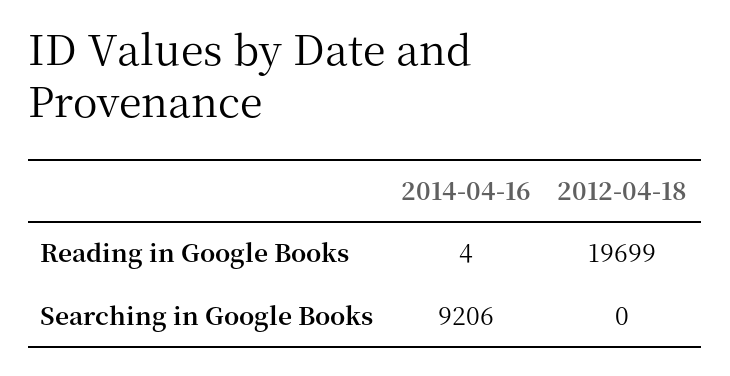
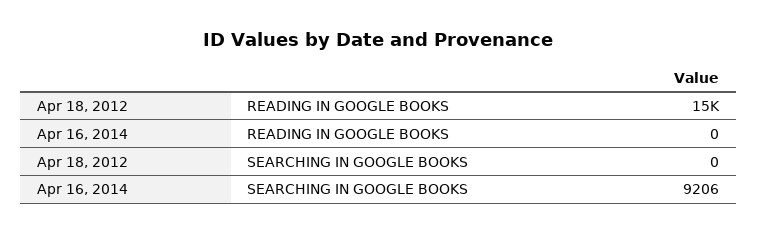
  {
    "2014-04-16": {
-     "Reading in Google Books": 4,
+     "Reading in Google Books": 0,
      "Searching in Google Books": 9206
    },
    "2012-04-18": {
-     "Reading in Google Books": 19699,
+     "Reading in Google Books": 15000,
      "Searching in Google Books": 0
    }
  }

